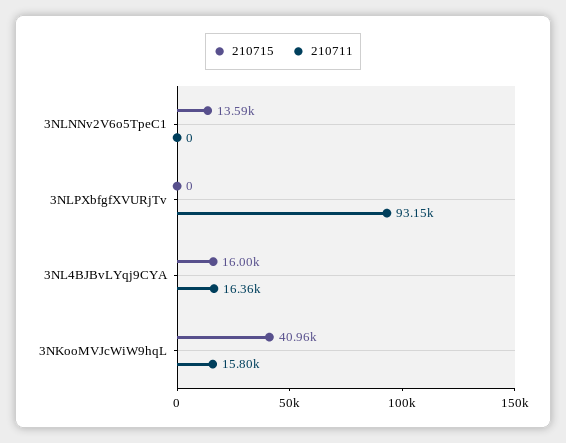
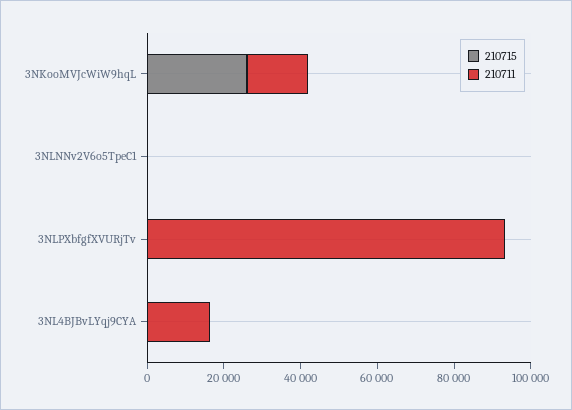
  {
    "210715": {
-     "3NLNNv2V6o5TpeC1": 13590,
+     "3NLNNv2V6o5TpeC1": 0,
      "3NLPXbfgfXVURjTv": 0,
-     "3NL4BJBvLYqj9CYA": 16000,
+     "3NL4BJBvLYqj9CYA": 0,
-     "3NKooMVJcWiW9hqL": 40960
+     "3NKooMVJcWiW9hqL": 25000
    },
    "210711": {
      "3NLNNv2V6o5TpeC1": 0,
      "3NLPXbfgfXVURjTv": 93150,
      "3NL4BJBvLYqj9CYA": 16360,
      "3NKooMVJcWiW9hqL": 15800
    }
  }

